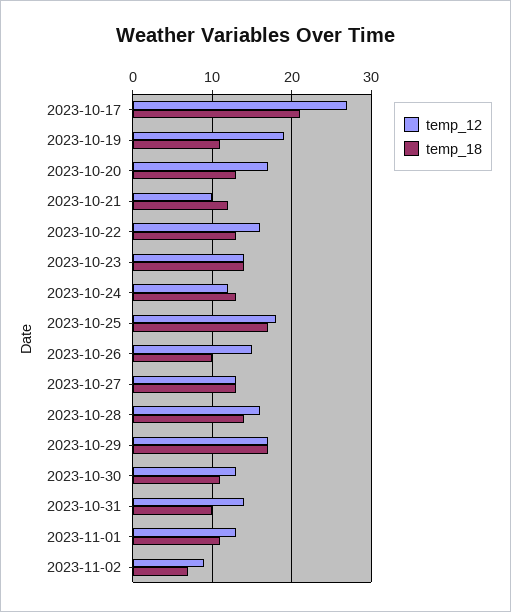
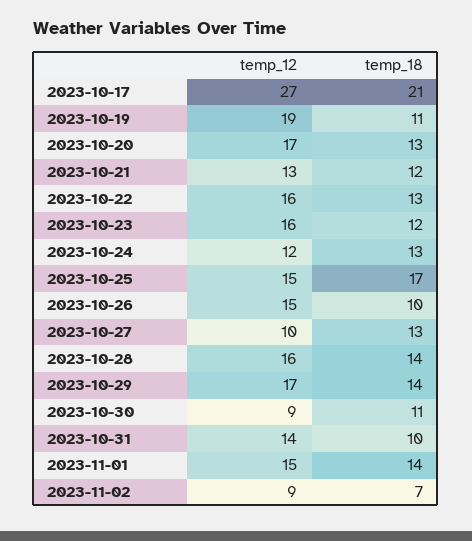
  {
    "temp_12": {
      "2023-10-17": 27,
      "2023-10-19": 19,
      "2023-10-20": 17,
-     "2023-10-21": 10,
+     "2023-10-21": 13,
      "2023-10-22": 16,
-     "2023-10-23": 14,
+     "2023-10-23": 16,
      "2023-10-24": 12,
-     "2023-10-25": 18,
+     "2023-10-25": 15,
      "2023-10-26": 15,
-     "2023-10-27": 13,
+     "2023-10-27": 10,
      "2023-10-28": 16,
      "2023-10-29": 17,
-     "2023-10-30": 13,
+     "2023-10-30": 9,
      "2023-10-31": 14,
-     "2023-11-01": 13,
+     "2023-11-01": 15,
      "2023-11-02": 9
    },
    "temp_18": {
      "2023-10-17": 21,
      "2023-10-19": 11,
      "2023-10-20": 13,
      "2023-10-21": 12,
      "2023-10-22": 13,
-     "2023-10-23": 14,
+     "2023-10-23": 12,
      "2023-10-24": 13,
      "2023-10-25": 17,
      "2023-10-26": 10,
      "2023-10-27": 13,
      "2023-10-28": 14,
-     "2023-10-29": 17,
+     "2023-10-29": 14,
      "2023-10-30": 11,
      "2023-10-31": 10,
-     "2023-11-01": 11,
+     "2023-11-01": 14,
      "2023-11-02": 7
    }
  }

